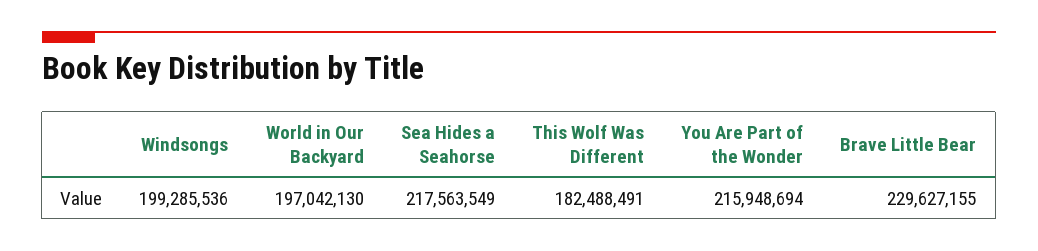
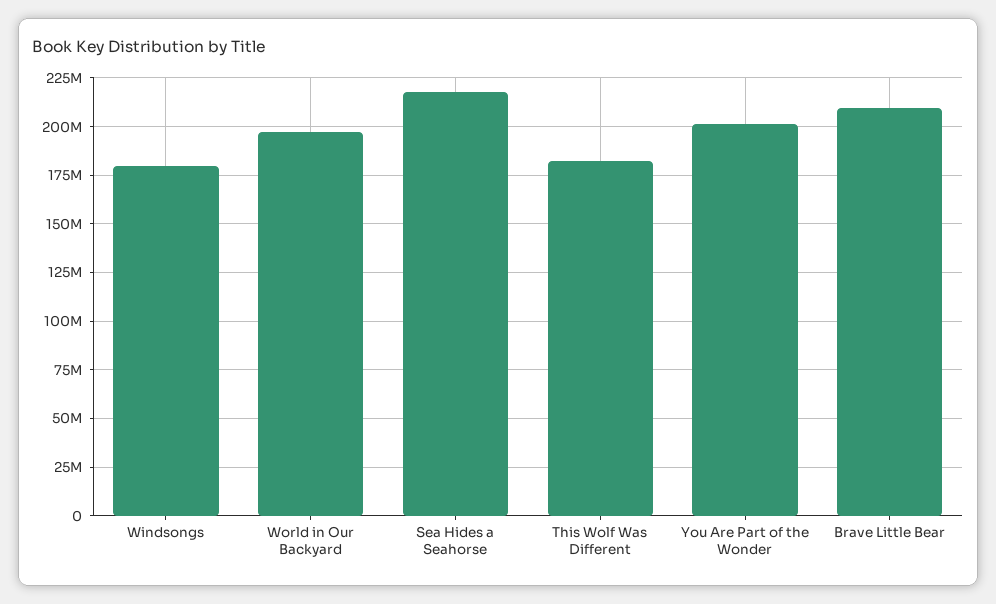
  {
-   "Windsongs": 199285536,
+   "Windsongs": 180000000,
    "World in Our Backyard": 197042130,
    "Sea Hides a Seahorse": 217563549,
    "This Wolf Was Different": 182488491,
-   "You Are Part of the Wonder": 215948694,
+   "You Are Part of the Wonder": 200000000,
-   "Brave Little Bear": 229627155
+   "Brave Little Bear": 210000000
  }

